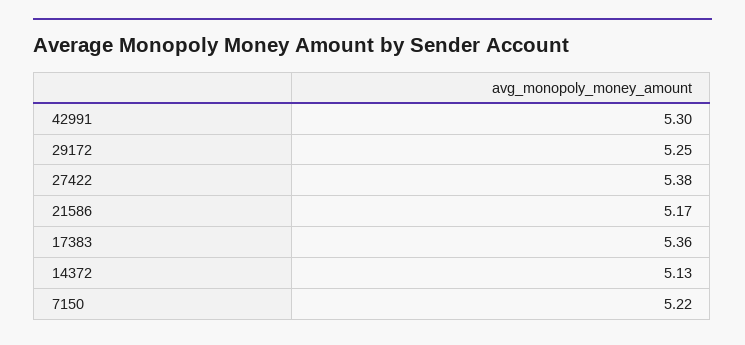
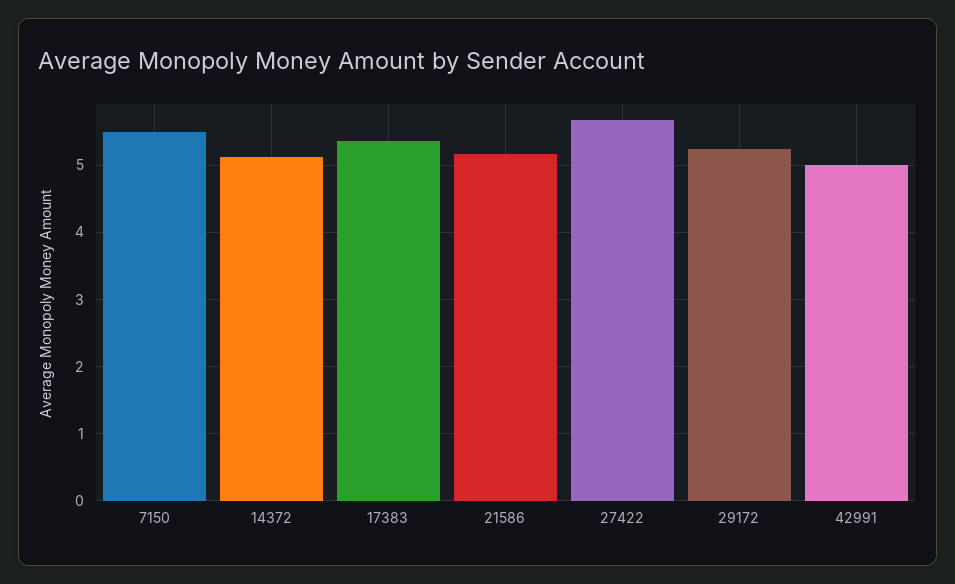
  {
-   "42991": 5.3,
+   "42991": 5,
    "29172": 5.25,
-   "27422": 5.38,
+   "27422": 5.7,
    "21586": 5.17,
    "17383": 5.36,
    "14372": 5.13,
-   "7150": 5.22
+   "7150": 5.5
  }

